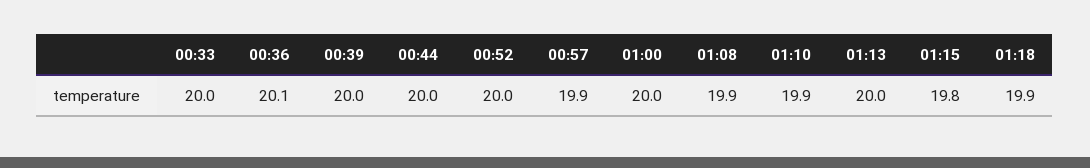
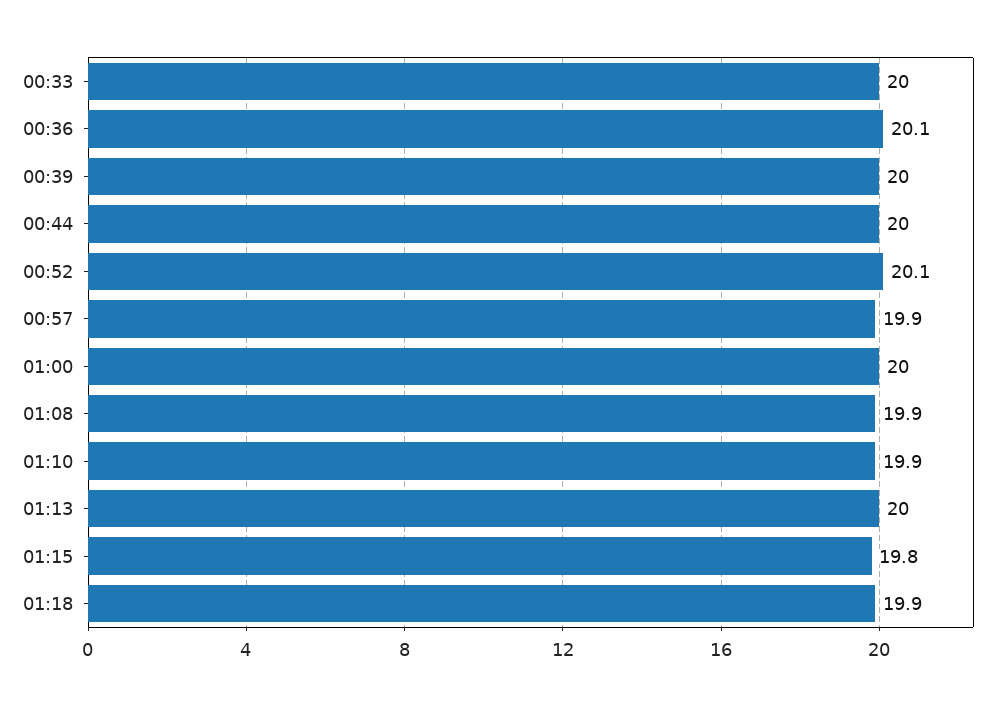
  {
    "00:33": 20,
    "00:36": 20.1,
    "00:39": 20,
    "00:44": 20,
-   "00:52": 20,
+   "00:52": 20.1,
    "00:57": 19.9,
    "01:00": 20,
    "01:08": 19.9,
    "01:10": 19.9,
    "01:13": 20,
    "01:15": 19.8,
    "01:18": 19.9
  }

